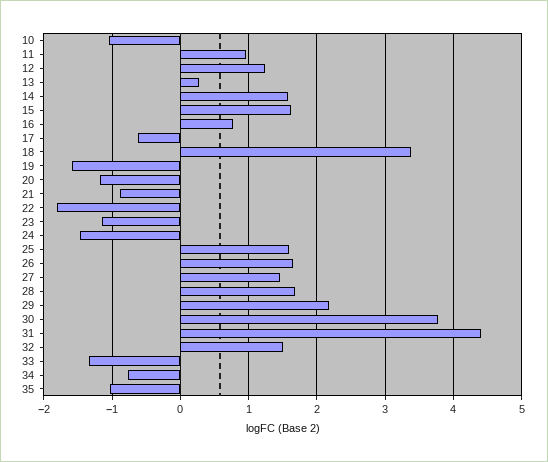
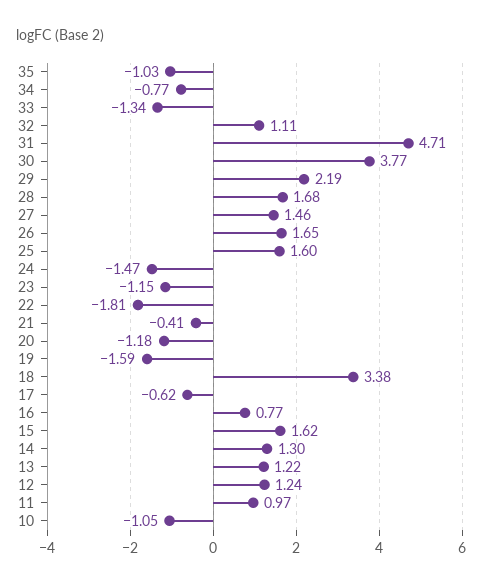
  {
    "10": -1.05,
    "11": 0.97,
    "12": 1.24,
-   "13": 0.3,
+   "13": 1.22,
-   "14": 1.6,
+   "14": 1.3,
    "15": 1.62,
    "16": 0.77,
    "17": -0.62,
    "18": 3.38,
    "19": -1.59,
    "20": -1.18,
-   "21": -0.9,
+   "21": -0.41,
    "22": -1.81,
    "23": -1.15,
    "24": -1.47,
    "25": 1.6,
    "26": 1.65,
    "27": 1.46,
    "28": 1.68,
    "29": 2.19,
    "30": 3.77,
-   "31": 4.4,
+   "31": 4.71,
-   "32": 1.5,
+   "32": 1.11,
    "33": -1.34,
    "34": -0.77,
    "35": -1.03
  }

